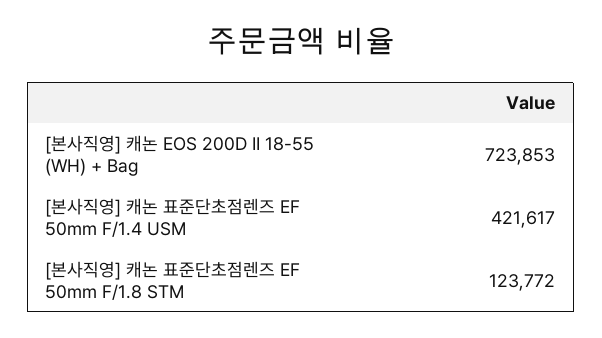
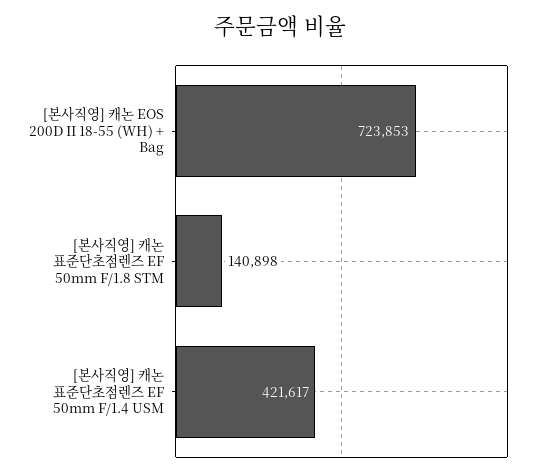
  {
    "[본사직영] 캐논 EOS 200D II 18-55 (WH) + Bag": 723853,
    "[본사직영] 캐논 표준단초점렌즈 EF 50mm F/1.4 USM": 421617,
-   "[본사직영] 캐논 표준단초점렌즈 EF 50mm F/1.8 STM": 123772
+   "[본사직영] 캐논 표준단초점렌즈 EF 50mm F/1.8 STM": 140898
  }

